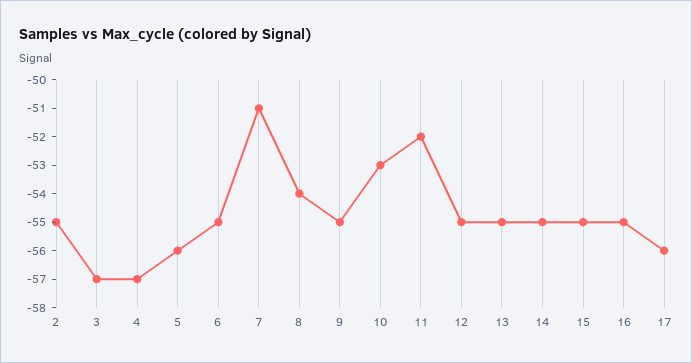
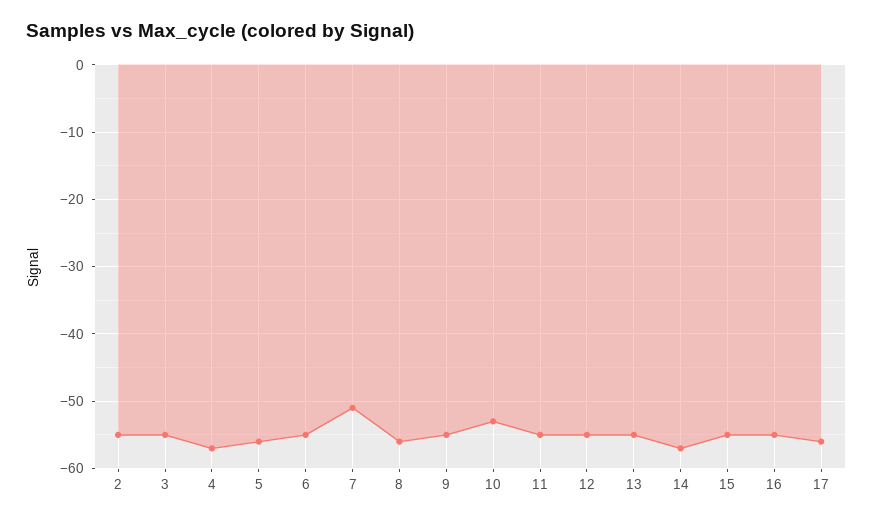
  {
    "2": -55,
-   "3": -57,
+   "3": -55,
    "4": -57,
    "5": -56,
    "6": -55,
    "7": -51,
-   "8": -54,
+   "8": -56,
    "9": -55,
    "10": -53,
-   "11": -52,
+   "11": -55,
    "12": -55,
    "13": -55,
-   "14": -55,
+   "14": -57,
    "15": -55,
    "16": -55,
    "17": -56
  }

